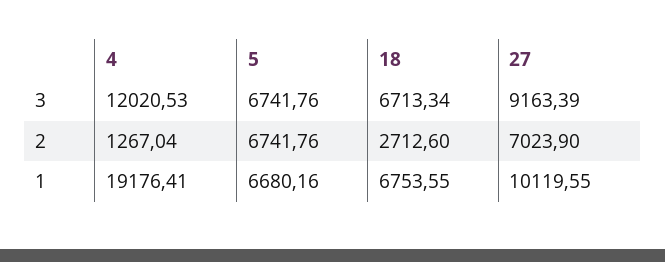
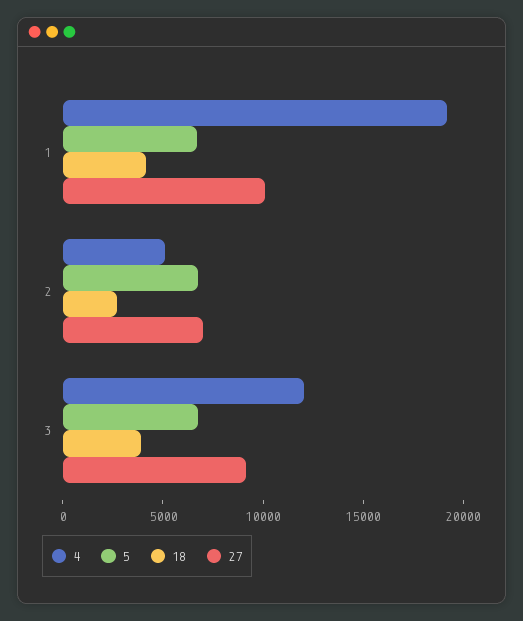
  {
    "4": {
      "3": 12020.53,
-     "2": 1267.04,
+     "2": 5000,
      "1": 19176.41
    },
    "5": {
      "3": 6741.76,
      "2": 6741.76,
      "1": 6680.16
    },
    "18": {
-     "3": 6713.34,
+     "3": 4000,
      "2": 2712.6,
-     "1": 6753.55
+     "1": 4000
    },
    "27": {
      "3": 9163.39,
      "2": 7023.9,
      "1": 10119.55
    }
  }

